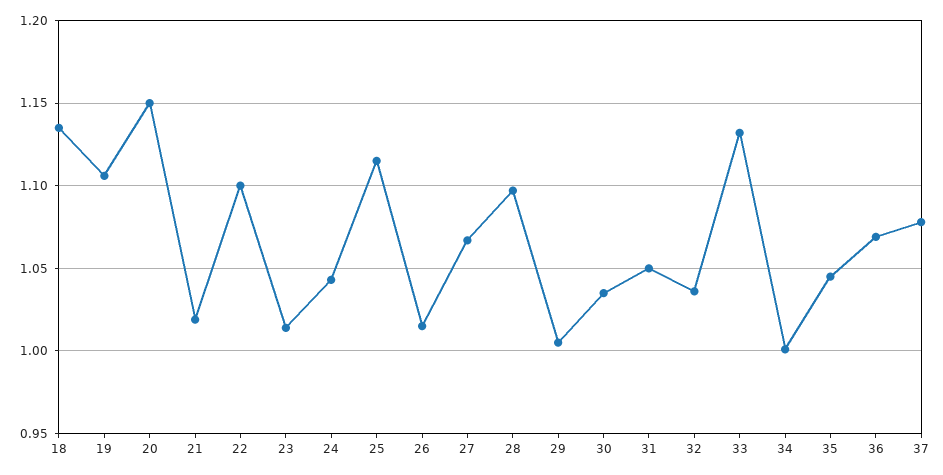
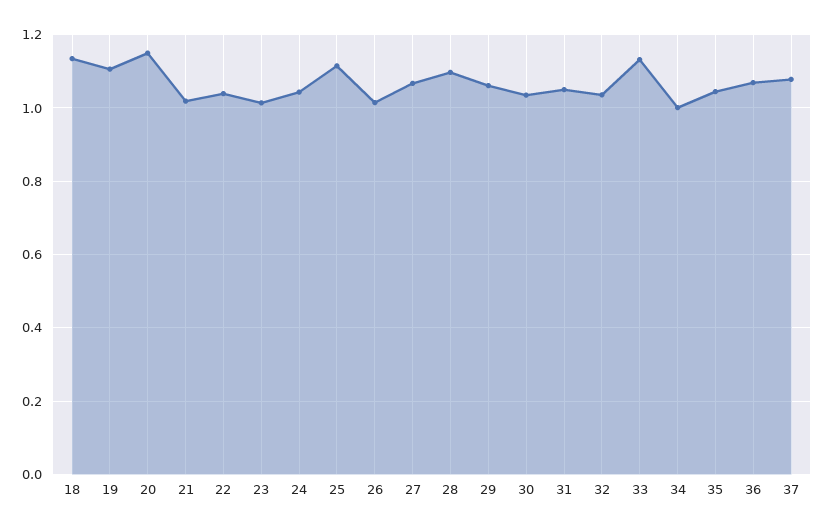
  {
    "18": 1.135,
    "19": 1.105,
    "20": 1.15,
    "21": 1.02,
-   "22": 1.1,
+   "22": 1.04,
    "23": 1.015,
    "24": 1.045,
    "25": 1.115,
    "26": 1.015,
    "27": 1.065,
    "28": 1.095,
-   "29": 1.005,
+   "29": 1.06,
    "30": 1.035,
    "31": 1.05,
    "32": 1.035,
    "33": 1.13,
    "34": 1,
    "35": 1.045,
    "36": 1.07,
    "37": 1.08
  }

